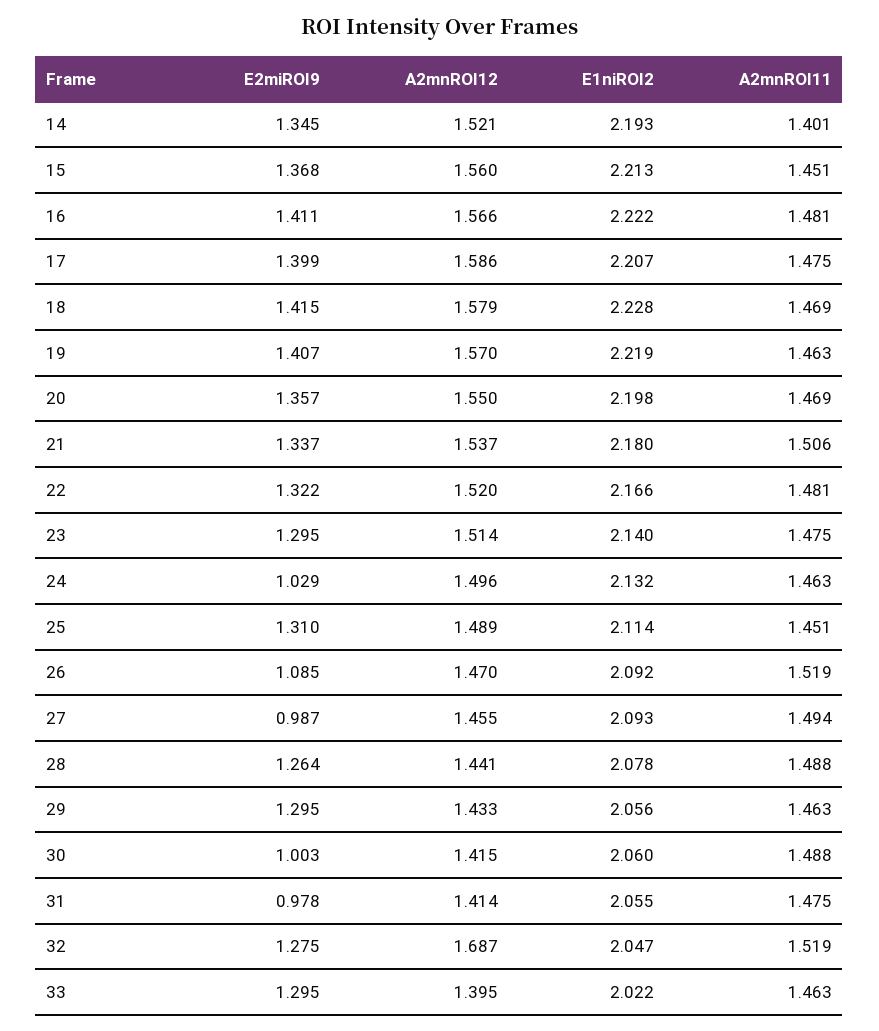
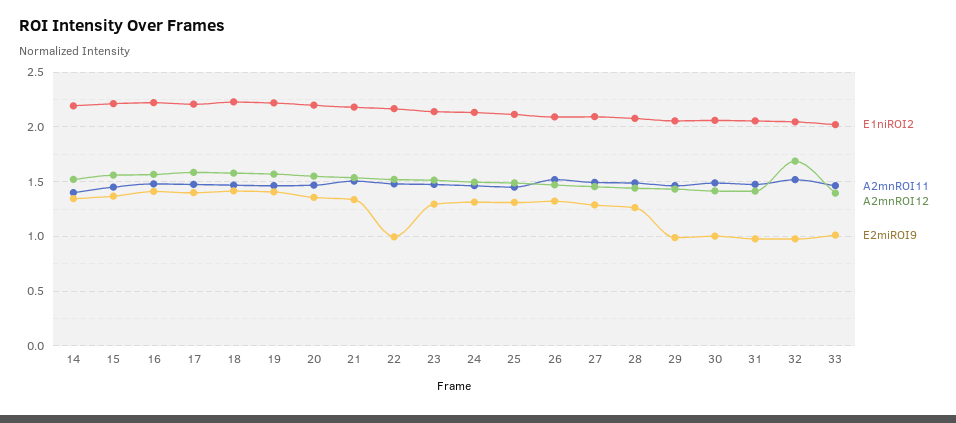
  {
    "E2miROI9": {
      "14": 1.345,
      "15": 1.368,
      "16": 1.411,
      "17": 1.399,
      "18": 1.415,
      "19": 1.407,
      "20": 1.357,
      "21": 1.337,
-     "22": 1.322,
+     "22": 1,
      "23": 1.295,
-     "24": 1.029,
+     "24": 1.3,
      "25": 1.31,
-     "26": 1.085,
+     "26": 1.3,
-     "27": 0.987,
+     "27": 1.3,
      "28": 1.264,
-     "29": 1.295,
+     "29": 1,
      "30": 1.003,
      "31": 0.978,
-     "32": 1.275,
+     "32": 1,
-     "33": 1.295
+     "33": 1
    },
    "A2mnROI12": {
      "14": 1.521,
      "15": 1.56,
      "16": 1.566,
      "17": 1.586,
      "18": 1.579,
      "19": 1.57,
      "20": 1.55,
      "21": 1.537,
      "22": 1.52,
      "23": 1.514,
      "24": 1.496,
      "25": 1.489,
      "26": 1.47,
      "27": 1.455,
      "28": 1.441,
      "29": 1.433,
      "30": 1.415,
      "31": 1.414,
      "32": 1.687,
      "33": 1.395
    },
    "E1niROI2": {
      "14": 2.193,
      "15": 2.213,
      "16": 2.222,
      "17": 2.207,
      "18": 2.228,
      "19": 2.219,
      "20": 2.198,
      "21": 2.18,
      "22": 2.166,
      "23": 2.14,
      "24": 2.132,
      "25": 2.114,
      "26": 2.092,
      "27": 2.093,
      "28": 2.078,
      "29": 2.056,
      "30": 2.06,
      "31": 2.055,
      "32": 2.047,
      "33": 2.022
    },
    "A2mnROI11": {
      "14": 1.401,
      "15": 1.451,
      "16": 1.481,
      "17": 1.475,
      "18": 1.469,
      "19": 1.463,
      "20": 1.469,
      "21": 1.506,
      "22": 1.481,
      "23": 1.475,
      "24": 1.463,
      "25": 1.451,
      "26": 1.519,
      "27": 1.494,
      "28": 1.488,
      "29": 1.463,
      "30": 1.488,
      "31": 1.475,
      "32": 1.519,
      "33": 1.463
    }
  }

